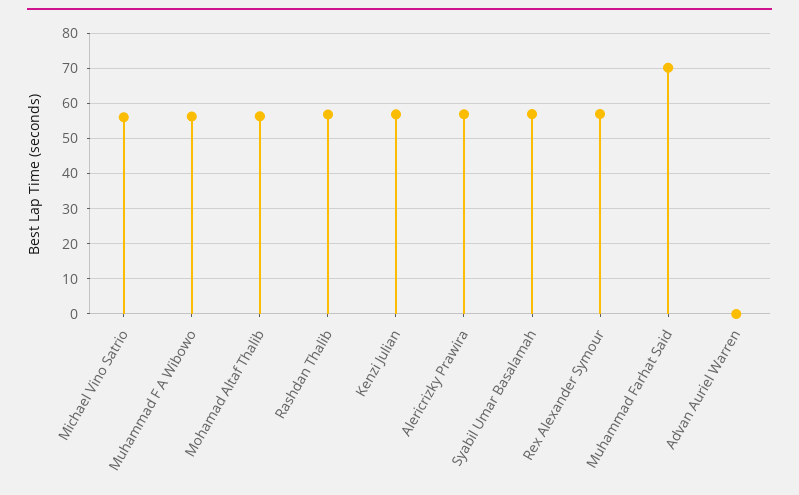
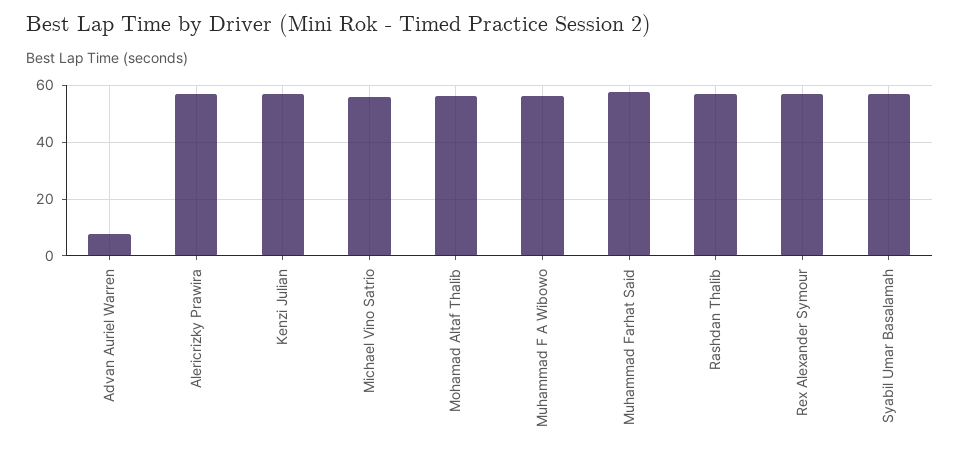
  {
    "Michael Vino Satrio": 56,
    "Muhammad F A Wibowo": 56,
    "Mohamad Altaf Thalib": 56,
    "Rashdan Thalib": 56,
    "Kenzi Julian": 56,
    "Alericrizky Prawira": 56,
    "Syabil Umar Basalamah": 56,
    "Rex Alexander Symour": 56,
-   "Muhammad Farhat Said": 70,
+   "Muhammad Farhat Said": 57.5,
-   "Advan Auriel Warren": 0
+   "Advan Auriel Warren": 7.5
  }

